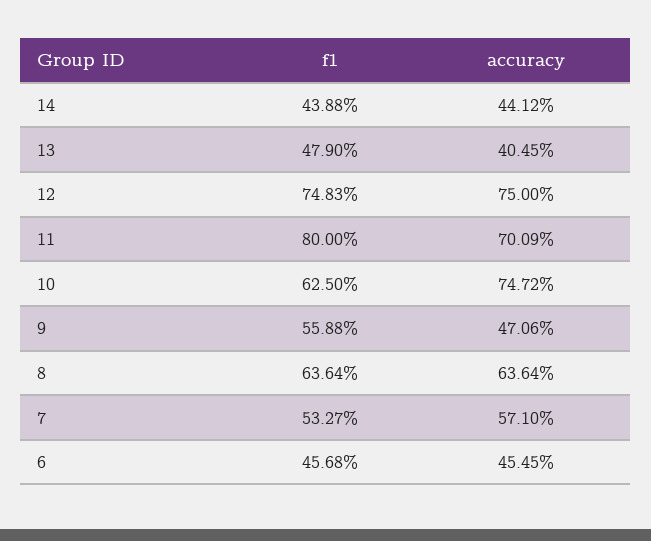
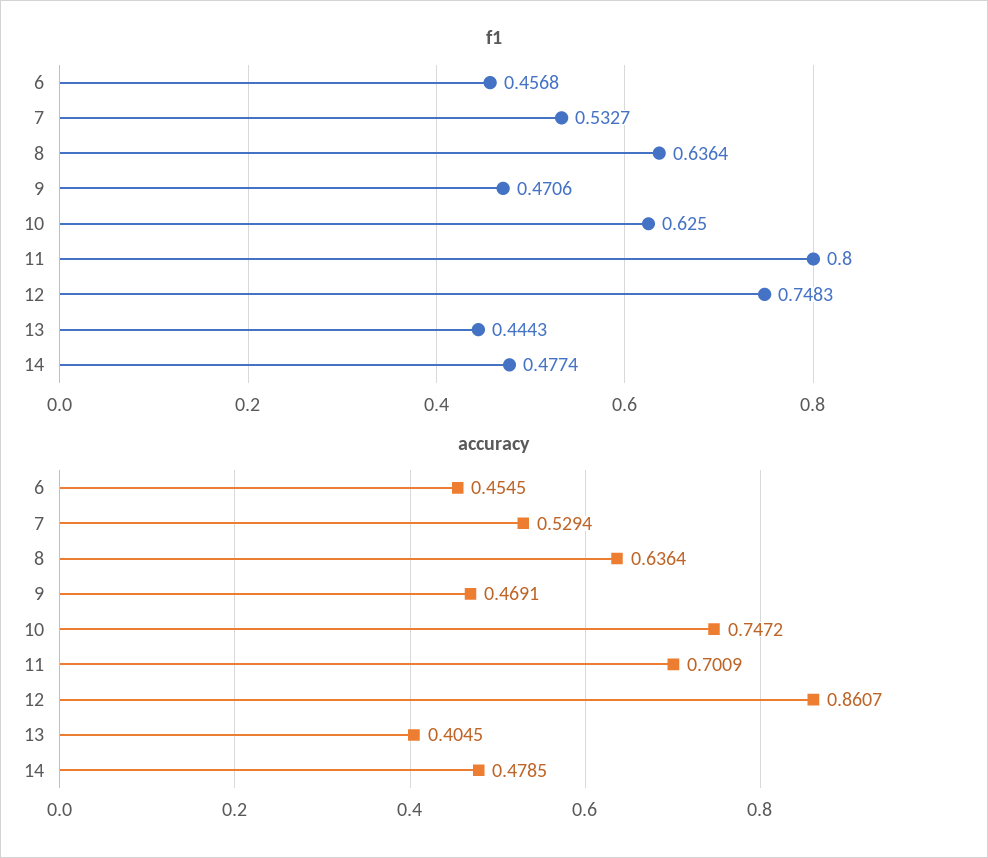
  {
    "f1": {
-     "14": 0.4388,
+     "14": 0.4774,
-     "13": 0.479,
+     "13": 0.4443,
      "12": 0.7483,
      "11": 0.8,
      "10": 0.625,
-     "9": 0.5588,
+     "9": 0.4706,
      "8": 0.6364,
      "7": 0.5327,
      "6": 0.4568
    },
    "accuracy": {
-     "14": 0.4412,
+     "14": 0.4785,
      "13": 0.4045,
-     "12": 0.75,
+     "12": 0.8607,
      "11": 0.7009,
      "10": 0.7472,
-     "9": 0.4706,
+     "9": 0.4691,
      "8": 0.6364,
-     "7": 0.571,
+     "7": 0.5294,
      "6": 0.4545
    }
  }

